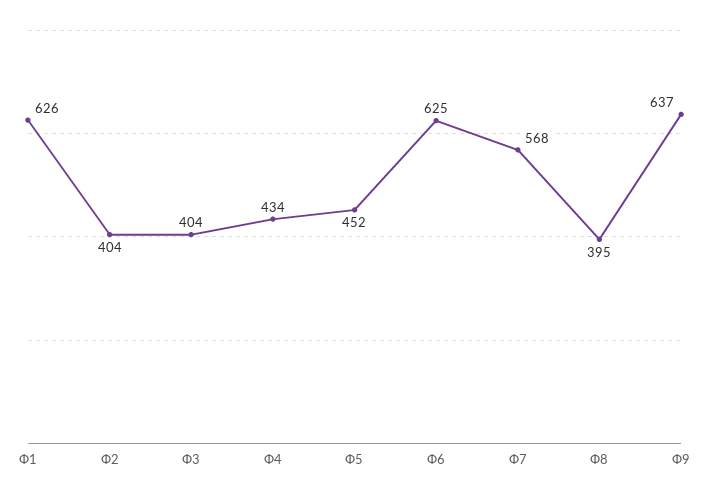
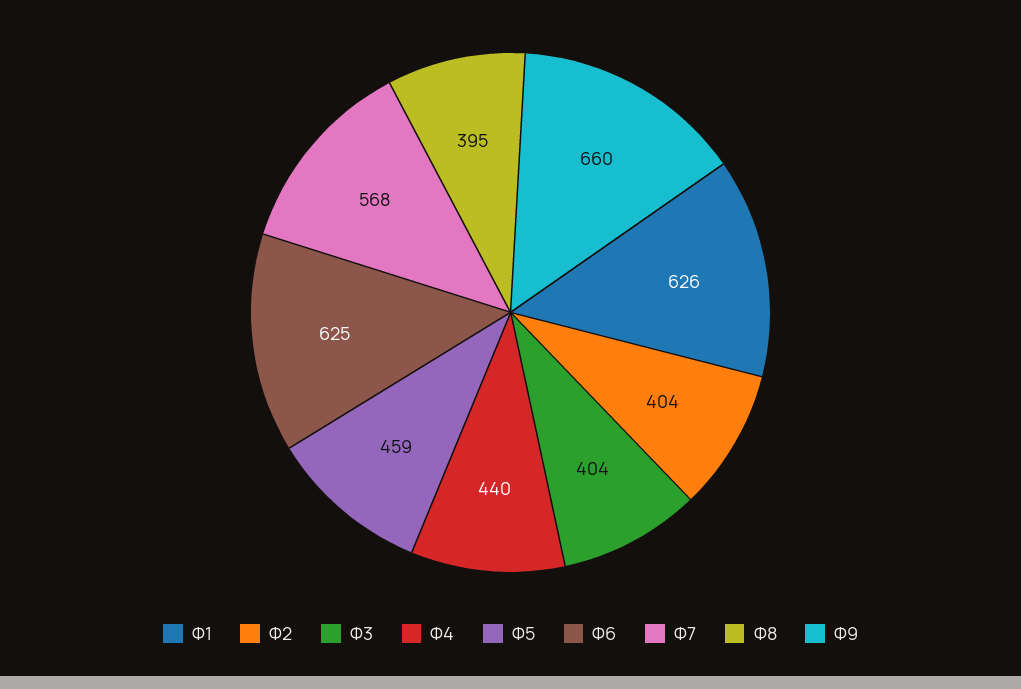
  {
    "Ф1": 626,
    "Ф2": 404,
    "Ф3": 404,
-   "Ф4": 434,
+   "Ф4": 440,
-   "Ф5": 452,
+   "Ф5": 459,
    "Ф6": 625,
    "Ф7": 568,
    "Ф8": 395,
-   "Ф9": 637
+   "Ф9": 660
  }

